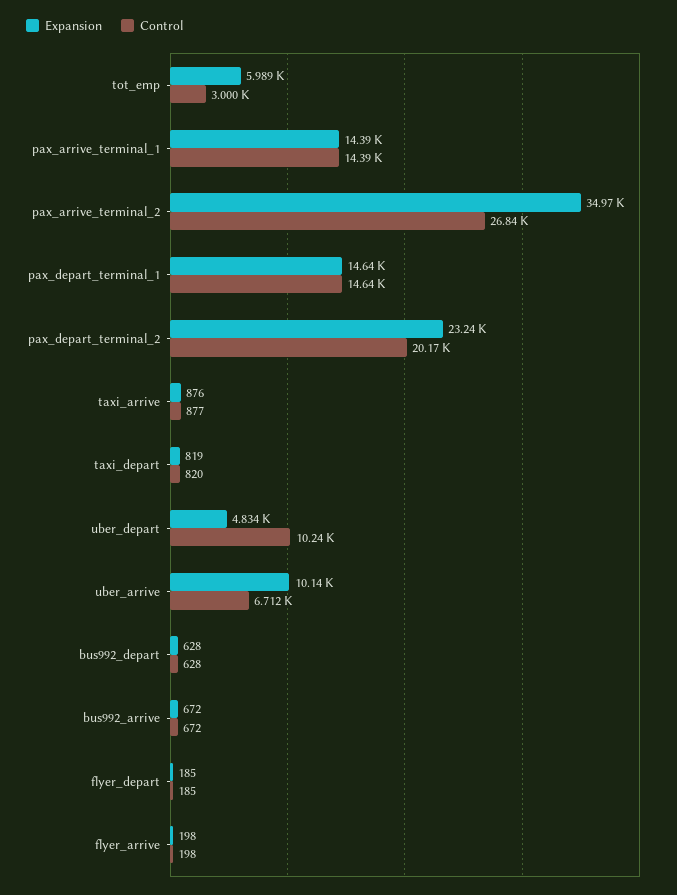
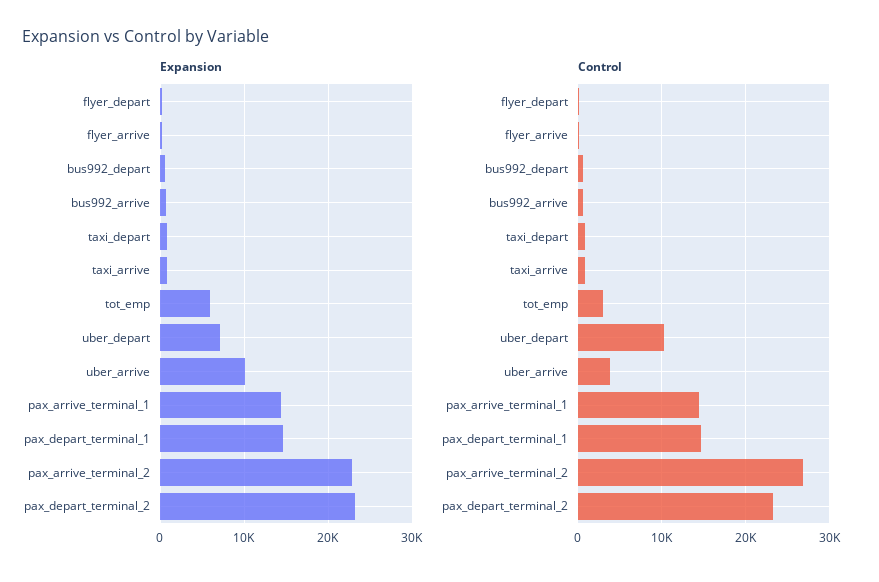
  {
    "Expansion": {
      "tot_emp": 5989,
      "pax_arrive_terminal_1": 14390,
-     "pax_arrive_terminal_2": 34970,
+     "pax_arrive_terminal_2": 23000,
      "pax_depart_terminal_1": 14640,
      "pax_depart_terminal_2": 23240,
      "taxi_arrive": 876,
      "taxi_depart": 819,
-     "uber_depart": 4834,
+     "uber_depart": 7000,
      "uber_arrive": 10140,
      "bus992_depart": 628,
      "bus992_arrive": 672,
      "flyer_depart": 185,
      "flyer_arrive": 198
    },
    "Control": {
      "tot_emp": 3000,
      "pax_arrive_terminal_1": 14390,
      "pax_arrive_terminal_2": 26840,
      "pax_depart_terminal_1": 14640,
-     "pax_depart_terminal_2": 20170,
+     "pax_depart_terminal_2": 23000,
      "taxi_arrive": 877,
      "taxi_depart": 820,
      "uber_depart": 10240,
-     "uber_arrive": 6712,
+     "uber_arrive": 4000,
      "bus992_depart": 628,
      "bus992_arrive": 672,
      "flyer_depart": 185,
      "flyer_arrive": 198
    }
  }

